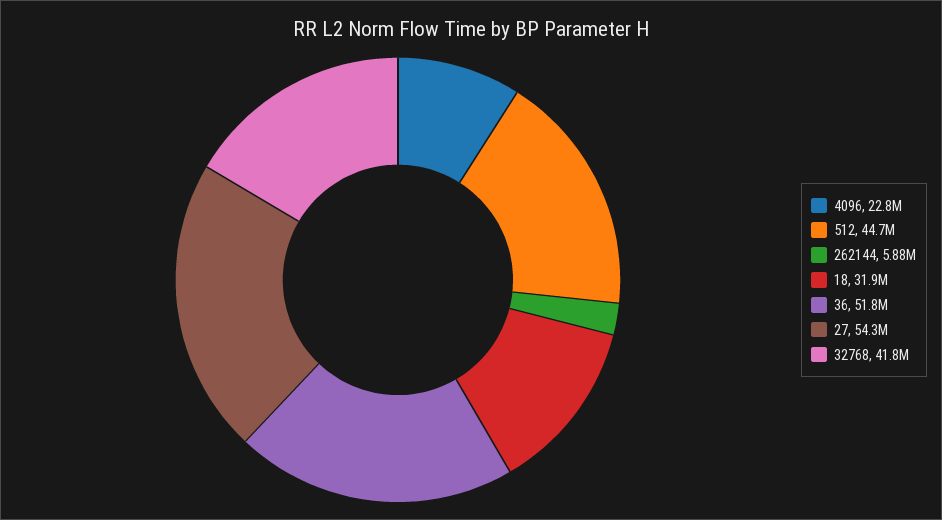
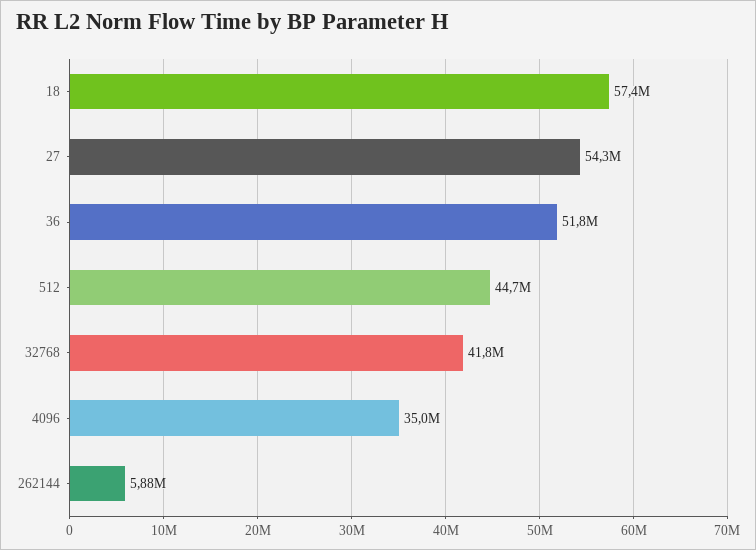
  {
-   "4096": 22800000,
+   "4096": 35000000,
    "512": 44700000,
    "262144": 5880000,
-   "18": 31900000,
+   "18": 57400000,
    "36": 51800000,
    "27": 54300000,
    "32768": 41800000
  }

